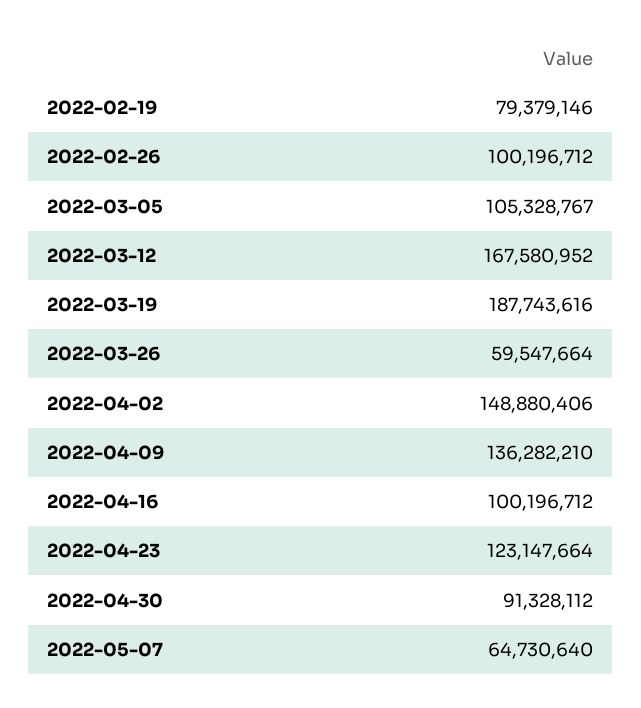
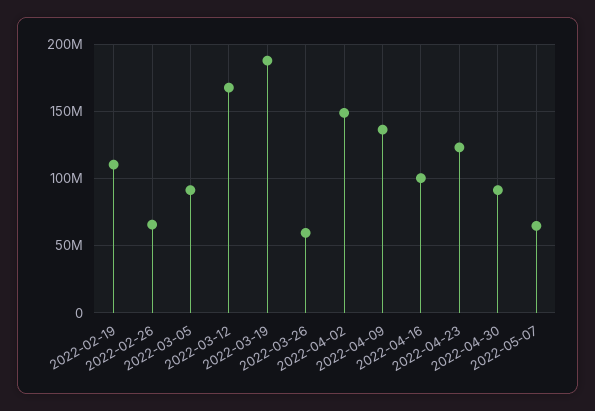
  {
-   "2022-02-19": 79379146,
+   "2022-02-19": 110000000,
-   "2022-02-26": 100196712,
+   "2022-02-26": 65000000,
-   "2022-03-05": 105328767,
+   "2022-03-05": 90000000,
    "2022-03-12": 167580952,
    "2022-03-19": 187743616,
    "2022-03-26": 59547664,
    "2022-04-02": 148880406,
    "2022-04-09": 136282210,
    "2022-04-16": 100196712,
    "2022-04-23": 123147664,
    "2022-04-30": 91328112,
    "2022-05-07": 64730640
  }

